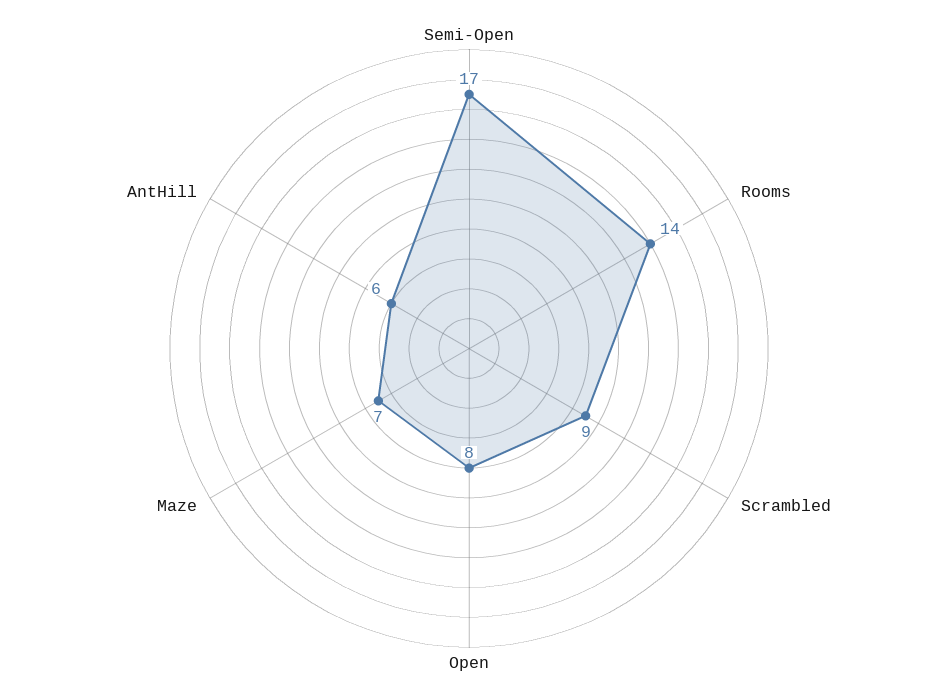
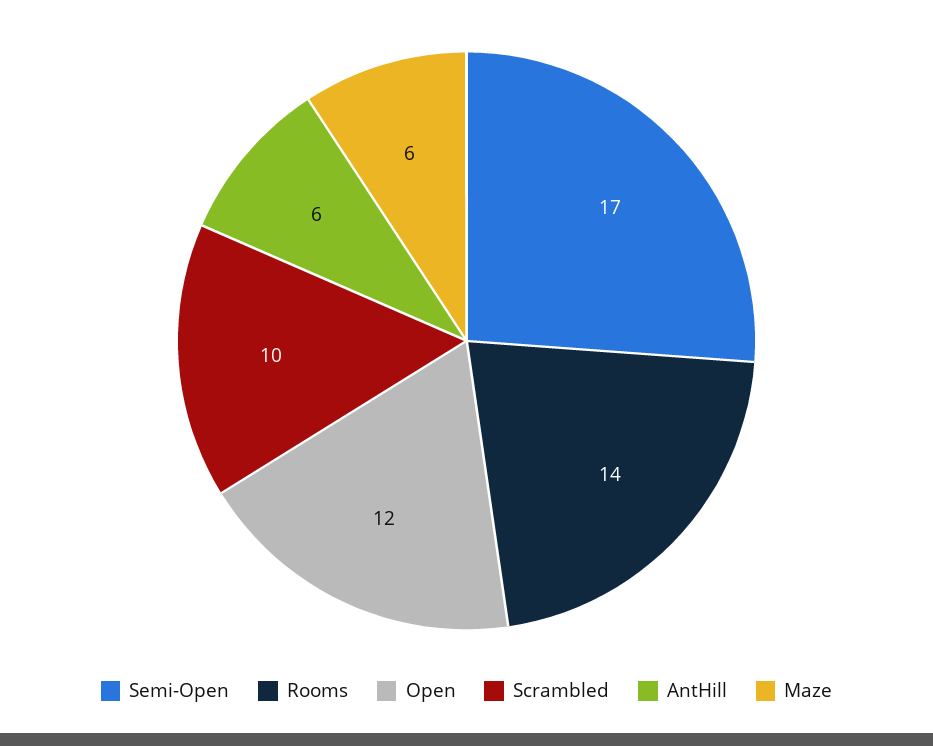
  {
    "Semi-Open": 17,
    "Rooms": 14,
-   "Scrambled": 9,
+   "Scrambled": 10,
-   "Open": 8,
+   "Open": 12,
-   "Maze": 7,
+   "Maze": 6,
    "AntHill": 6
  }

